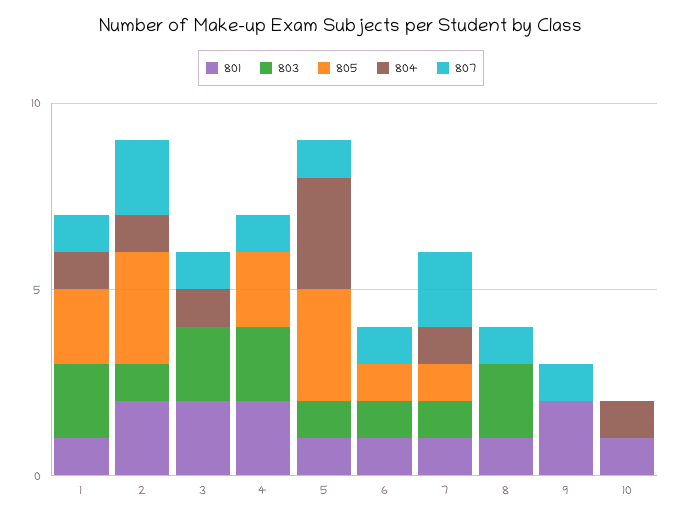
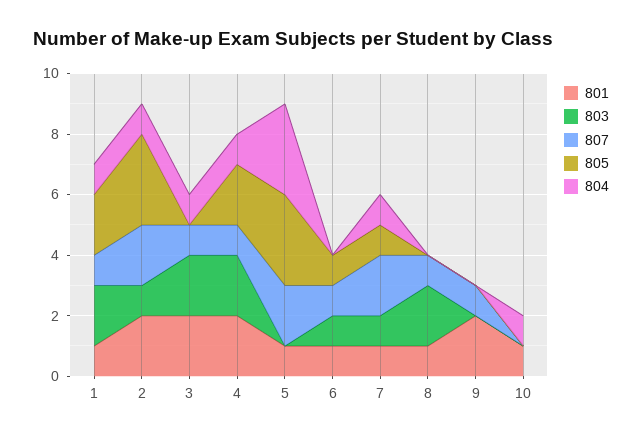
  {
    "801": {
      "1": 1,
      "2": 2,
      "3": 2,
      "4": 2,
      "5": 1,
      "6": 1,
      "7": 1,
      "8": 1,
      "9": 2,
      "10": 1
    },
    "803": {
      "1": 2,
      "2": 1,
      "3": 2,
      "4": 2,
-     "5": 1,
+     "5": 0,
      "6": 1,
      "7": 1,
      "8": 2,
      "9": 0,
      "10": 0
    },
    "805": {
      "1": 2,
      "2": 3,
      "3": 0,
      "4": 2,
      "5": 3,
      "6": 1,
      "7": 1,
      "8": 0,
      "9": 0,
      "10": 0
    },
    "804": {
      "1": 1,
      "2": 1,
      "3": 1,
-     "4": 0,
+     "4": 1,
      "5": 3,
      "6": 0,
      "7": 1,
      "8": 0,
      "9": 0,
      "10": 1
    },
    "807": {
      "1": 1,
      "2": 2,
      "3": 1,
      "4": 1,
-     "5": 1,
+     "5": 2,
      "6": 1,
      "7": 2,
      "8": 1,
      "9": 1,
      "10": 0
    }
  }

